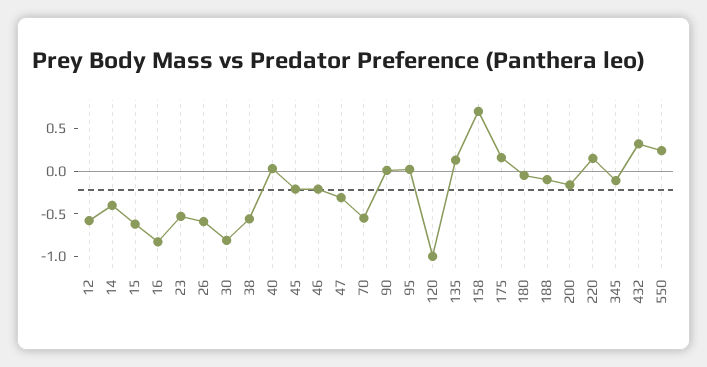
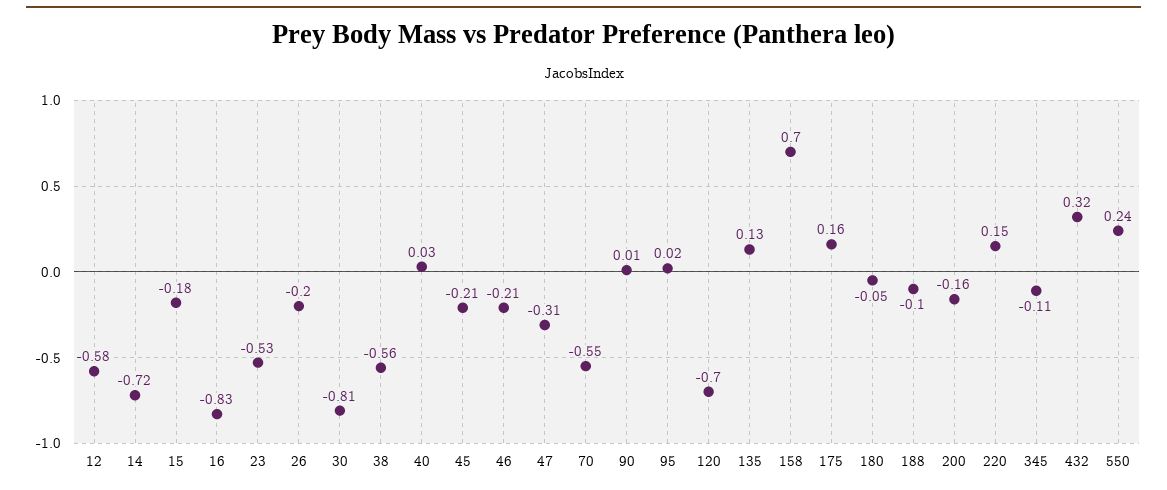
  {
    "12": -0.58,
-   "14": -0.4,
+   "14": -0.72,
-   "15": -0.6,
+   "15": -0.18,
    "16": -0.83,
    "23": -0.53,
-   "26": -0.6,
+   "26": -0.2,
    "30": -0.81,
    "38": -0.56,
    "40": 0.03,
    "45": -0.21,
    "46": -0.21,
    "47": -0.31,
    "70": -0.55,
    "90": 0.01,
    "95": 0.02,
-   "120": -1,
+   "120": -0.7,
    "135": 0.13,
    "158": 0.7,
    "175": 0.16,
    "180": -0.05,
    "188": -0.1,
    "200": -0.16,
    "220": 0.15,
    "345": -0.11,
    "432": 0.32,
    "550": 0.24
  }

